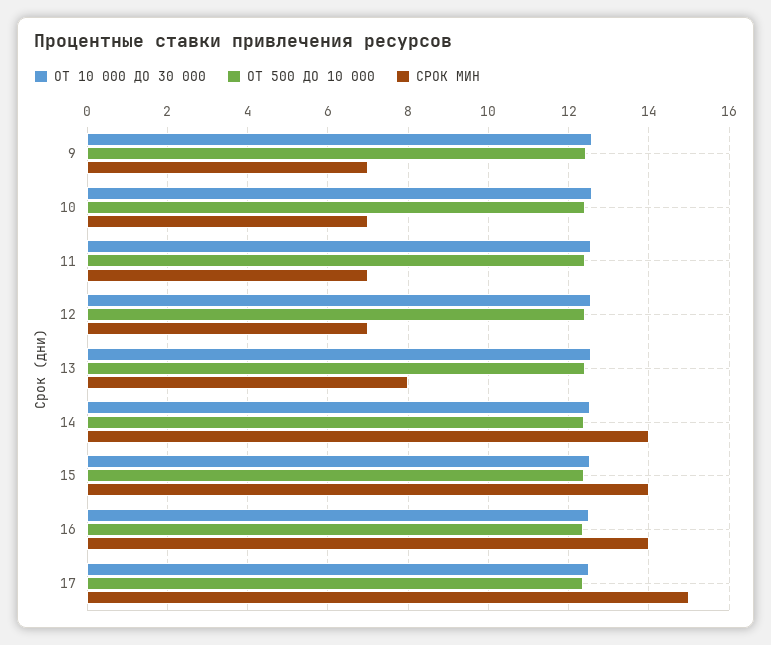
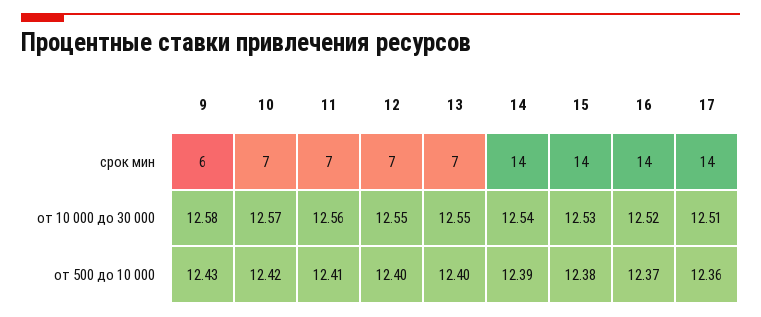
  {
    "ОТ 10 000 ДО 30 000": {
      "9": 12.58,
      "10": 12.57,
      "11": 12.56,
      "12": 12.55,
      "13": 12.55,
      "14": 12.54,
      "15": 12.53,
      "16": 12.52,
      "17": 12.51
    },
    "ОТ 500 ДО 10 000": {
      "9": 12.43,
      "10": 12.42,
      "11": 12.41,
      "12": 12.4,
      "13": 12.4,
      "14": 12.39,
      "15": 12.38,
      "16": 12.37,
      "17": 12.36
    },
    "СРОК МИН": {
-     "9": 7,
+     "9": 6,
      "10": 7,
      "11": 7,
      "12": 7,
-     "13": 8,
+     "13": 7,
      "14": 14,
      "15": 14,
      "16": 14,
-     "17": 15
+     "17": 14
    }
  }

